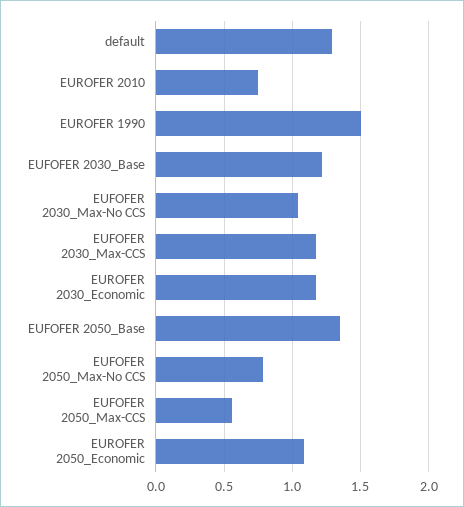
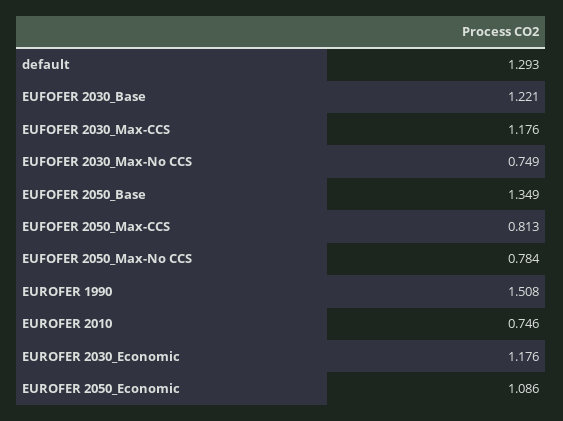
  {
    "default": 1.293,
    "EUROFER 2010": 0.746,
    "EUROFER 1990": 1.508,
    "EUFOFER 2030_Base": 1.221,
-   "EUFOFER 2030_Max-No CCS": 1.05,
+   "EUFOFER 2030_Max-No CCS": 0.749,
    "EUFOFER 2030_Max-CCS": 1.176,
    "EUROFER 2030_Economic": 1.176,
    "EUFOFER 2050_Base": 1.349,
    "EUFOFER 2050_Max-No CCS": 0.784,
-   "EUFOFER 2050_Max-CCS": 0.55,
+   "EUFOFER 2050_Max-CCS": 0.813,
    "EUROFER 2050_Economic": 1.086
  }

